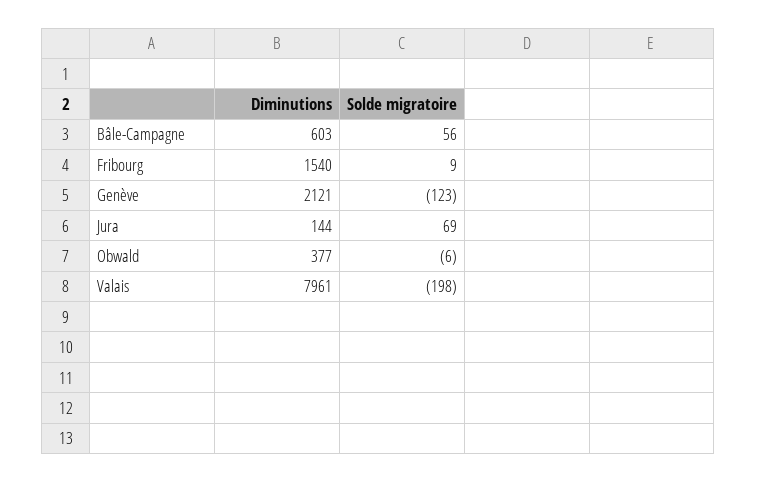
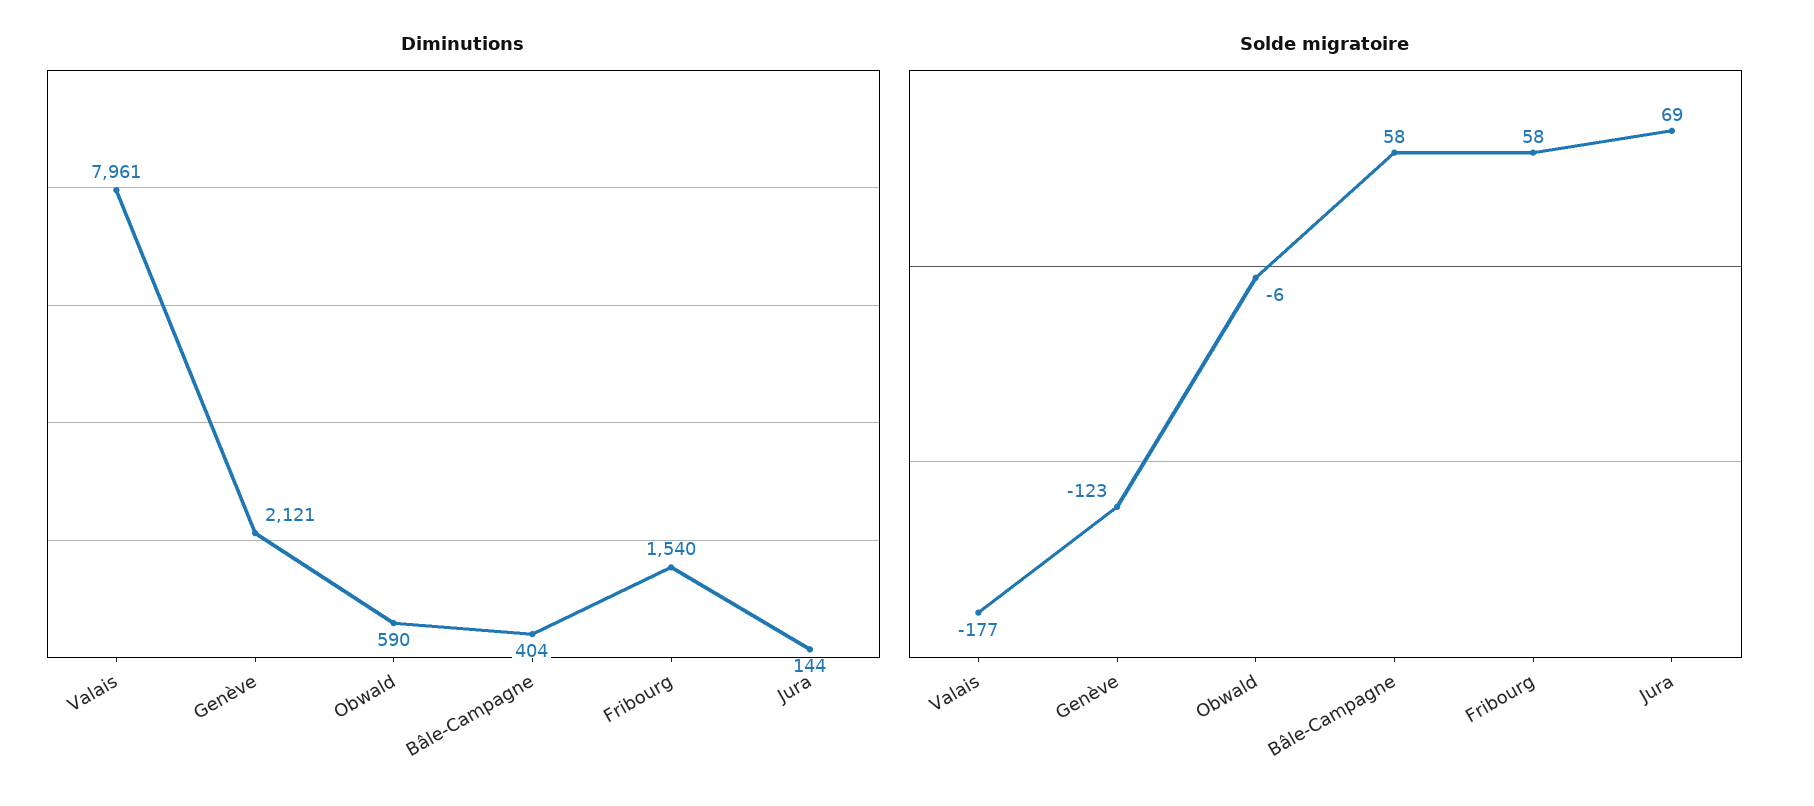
  {
    "Diminutions": {
-     "Bâle-Campagne": 603,
+     "Bâle-Campagne": 404,
      "Fribourg": 1540,
      "Genève": 2121,
      "Jura": 144,
-     "Obwald": 377,
+     "Obwald": 590,
      "Valais": 7961
    },
    "Solde migratoire": {
-     "Bâle-Campagne": 56,
+     "Bâle-Campagne": 58,
-     "Fribourg": 9,
+     "Fribourg": 58,
      "Genève": -123,
      "Jura": 69,
      "Obwald": -6,
-     "Valais": -198
+     "Valais": -177
    }
  }

